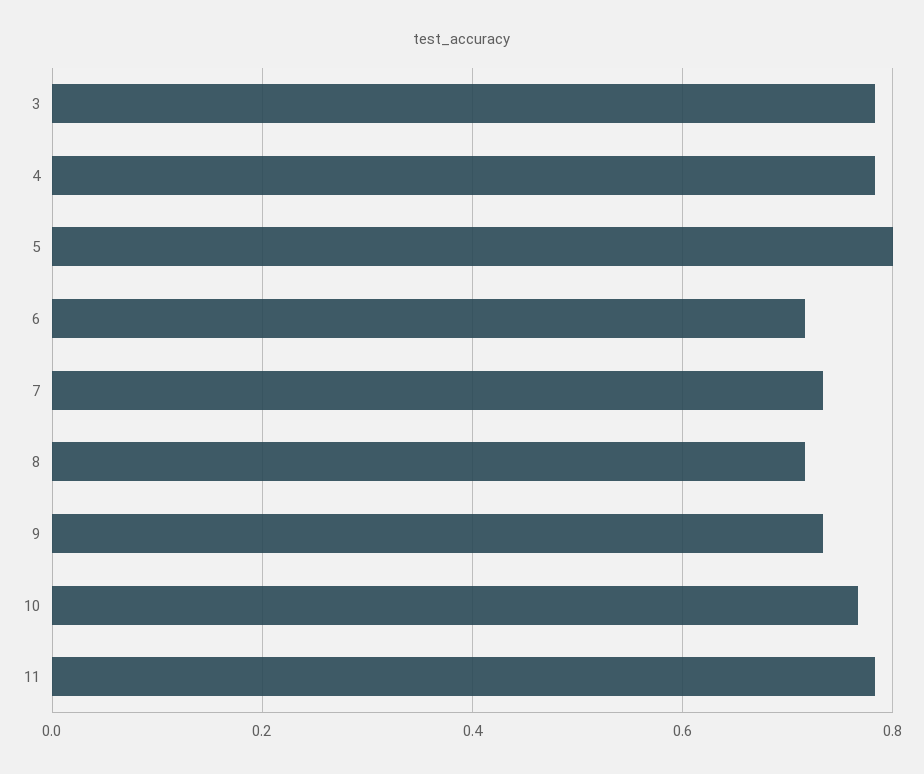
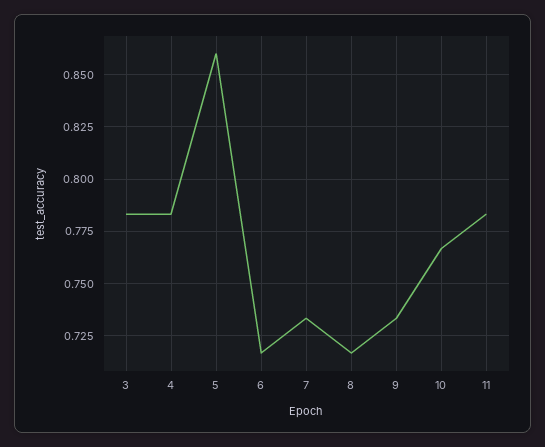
  {
    "3": 0.785,
    "4": 0.785,
-   "5": 0.8,
+   "5": 0.86,
    "6": 0.715,
    "7": 0.735,
    "8": 0.715,
    "9": 0.735,
    "10": 0.765,
    "11": 0.785
  }

